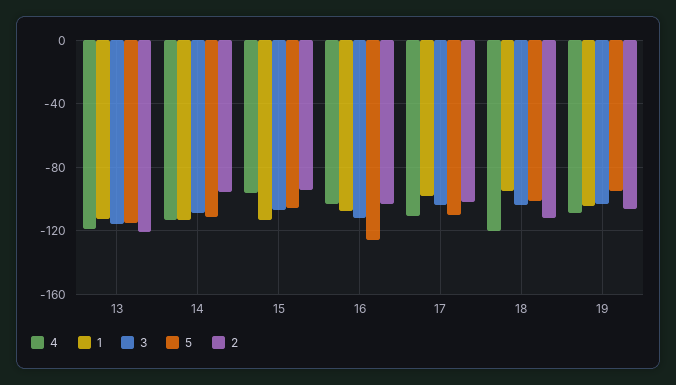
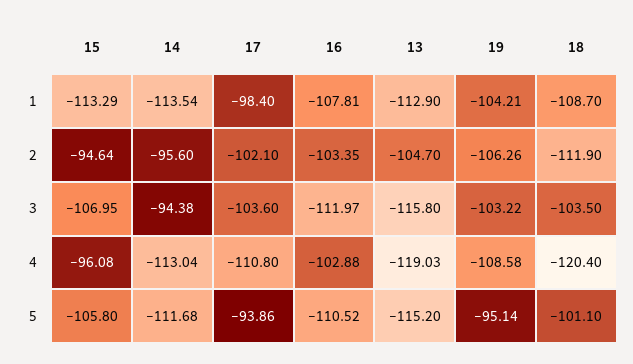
  {
    "4": {
      "13": -119.03,
      "14": -113.04,
      "15": -96.08,
      "16": -102.88,
      "17": -110.8,
      "18": -120.4,
      "19": -108.58
    },
    "1": {
      "13": -112.9,
      "14": -113.54,
      "15": -113.29,
      "16": -107.81,
      "17": -98.4,
-     "18": -95,
+     "18": -108.7,
      "19": -104.21
    },
    "3": {
      "13": -115.8,
-     "14": -110,
+     "14": -94.38,
      "15": -106.95,
      "16": -111.97,
      "17": -103.6,
      "18": -103.5,
      "19": -103.22
    },
    "5": {
      "13": -115.2,
      "14": -111.68,
      "15": -105.8,
-     "16": -125,
+     "16": -110.52,
-     "17": -110,
+     "17": -93.86,
      "18": -101.1,
      "19": -95.14
    },
    "2": {
-     "13": -120,
+     "13": -104.7,
      "14": -95.6,
      "15": -94.64,
      "16": -103.35,
      "17": -102.1,
      "18": -111.9,
      "19": -106.26
    }
  }

